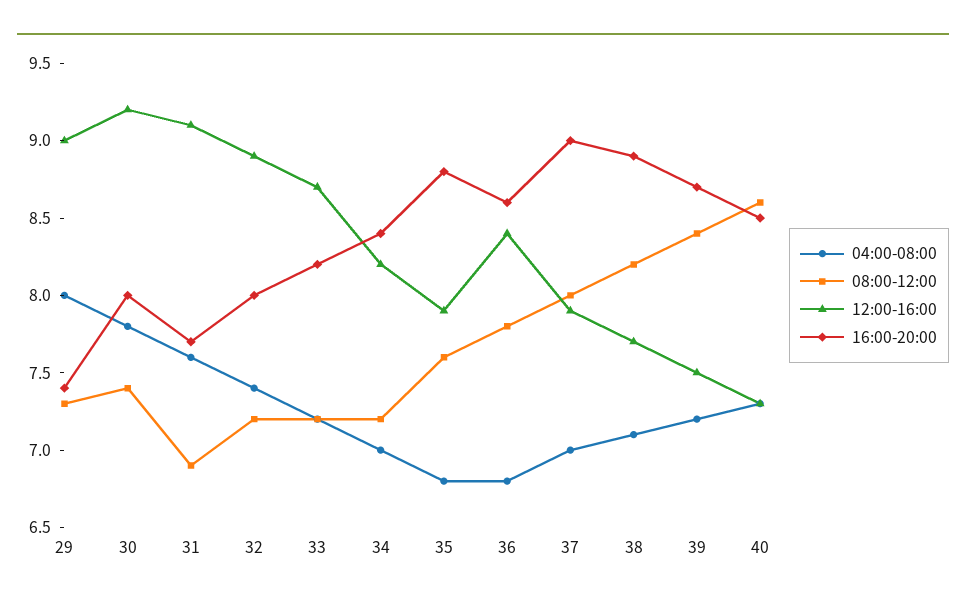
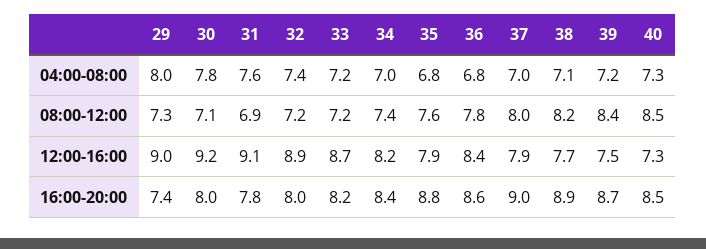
  {
    "04:00-08:00": {
      "29": 8,
      "30": 7.8,
      "31": 7.6,
      "32": 7.4,
      "33": 7.2,
      "34": 7,
      "35": 6.8,
      "36": 6.8,
      "37": 7,
      "38": 7.1,
      "39": 7.2,
      "40": 7.3
    },
    "08:00-12:00": {
      "29": 7.3,
-     "30": 7.4,
+     "30": 7.1,
      "31": 6.9,
      "32": 7.2,
      "33": 7.2,
-     "34": 7.2,
+     "34": 7.4,
      "35": 7.6,
      "36": 7.8,
      "37": 8,
      "38": 8.2,
      "39": 8.4,
-     "40": 8.6
+     "40": 8.5
    },
    "12:00-16:00": {
      "29": 9,
      "30": 9.2,
      "31": 9.1,
      "32": 8.9,
      "33": 8.7,
      "34": 8.2,
      "35": 7.9,
      "36": 8.4,
      "37": 7.9,
      "38": 7.7,
      "39": 7.5,
      "40": 7.3
    },
    "16:00-20:00": {
      "29": 7.4,
      "30": 8,
-     "31": 7.7,
+     "31": 7.8,
      "32": 8,
      "33": 8.2,
      "34": 8.4,
      "35": 8.8,
      "36": 8.6,
      "37": 9,
      "38": 8.9,
      "39": 8.7,
      "40": 8.5
    }
  }

